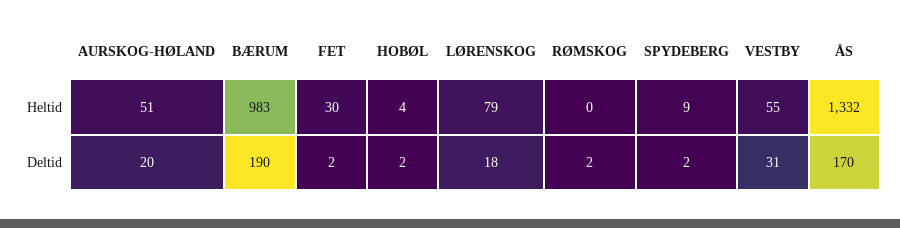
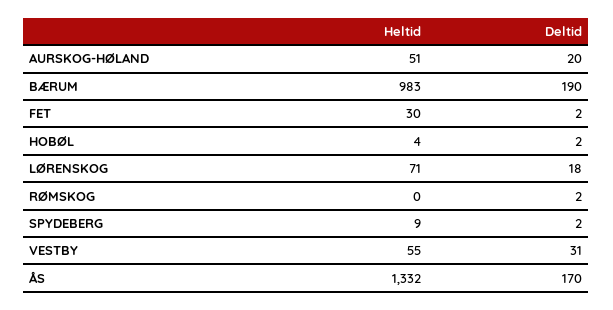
  {
    "AURSKOG-HØLAND": {
      "Heltid": 51,
      "Deltid": 20
    },
    "BÆRUM": {
      "Heltid": 983,
      "Deltid": 190
    },
    "FET": {
      "Heltid": 30,
      "Deltid": 2
    },
    "HOBØL": {
      "Heltid": 4,
      "Deltid": 2
    },
    "LØRENSKOG": {
-     "Heltid": 79,
+     "Heltid": 71,
      "Deltid": 18
    },
    "RØMSKOG": {
      "Heltid": 0,
      "Deltid": 2
    },
    "SPYDEBERG": {
      "Heltid": 9,
      "Deltid": 2
    },
    "VESTBY": {
      "Heltid": 55,
      "Deltid": 31
    },
    "ÅS": {
      "Heltid": 1332,
      "Deltid": 170
    }
  }

